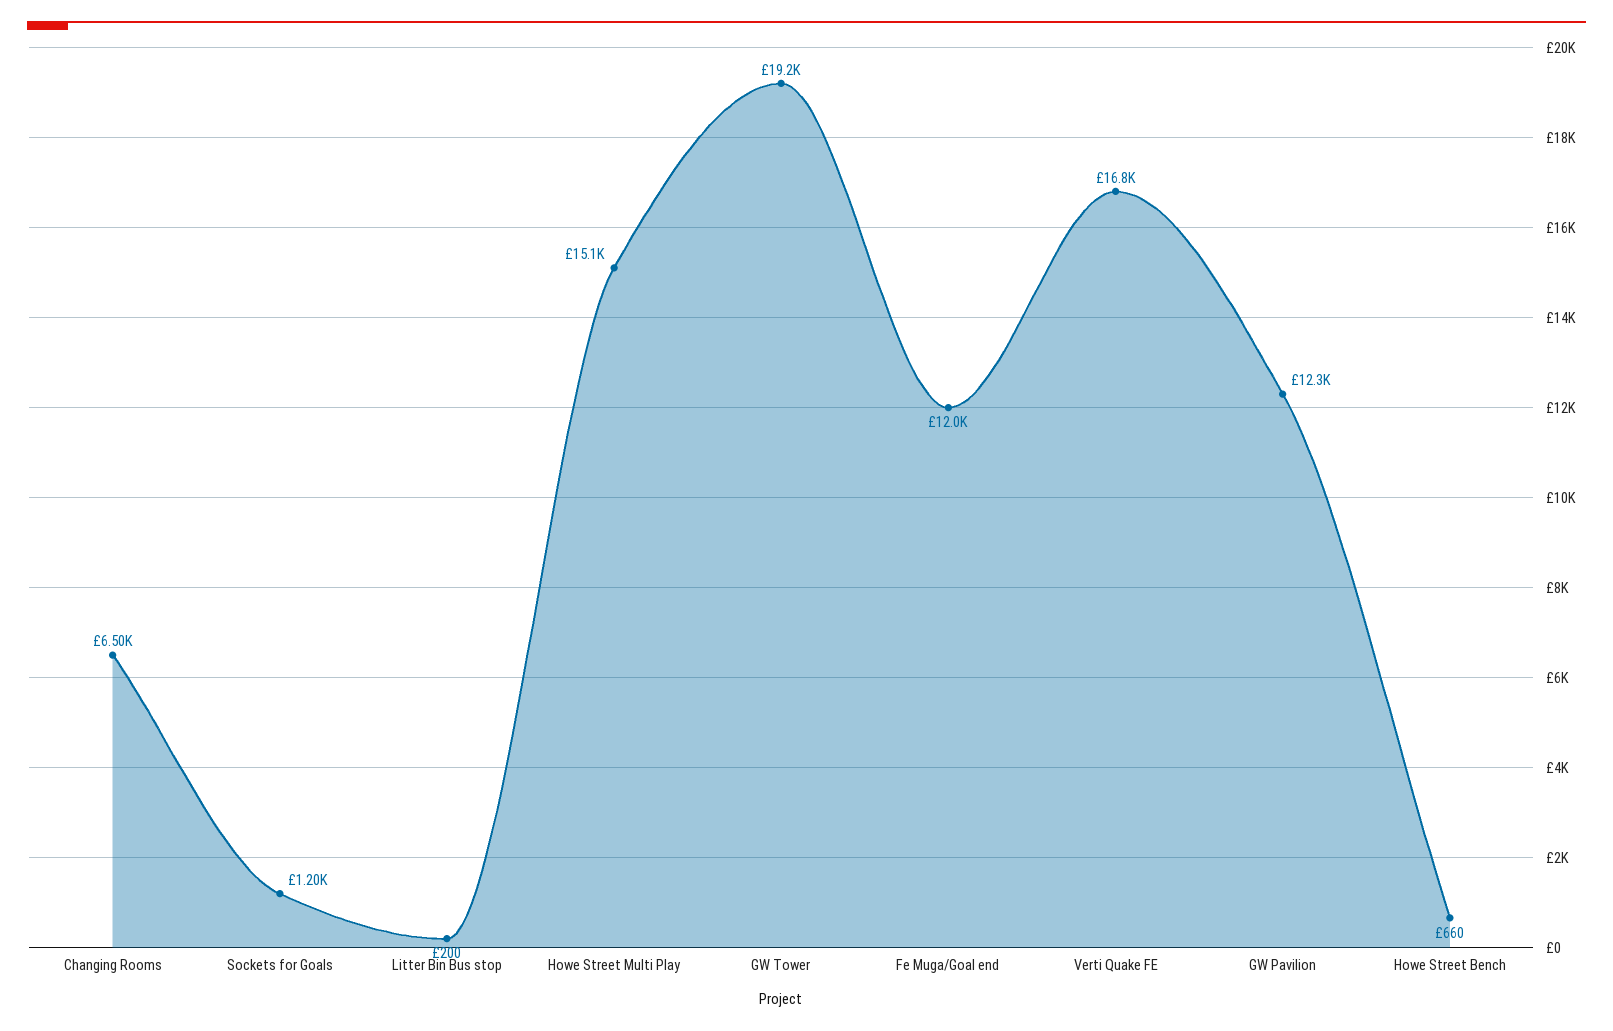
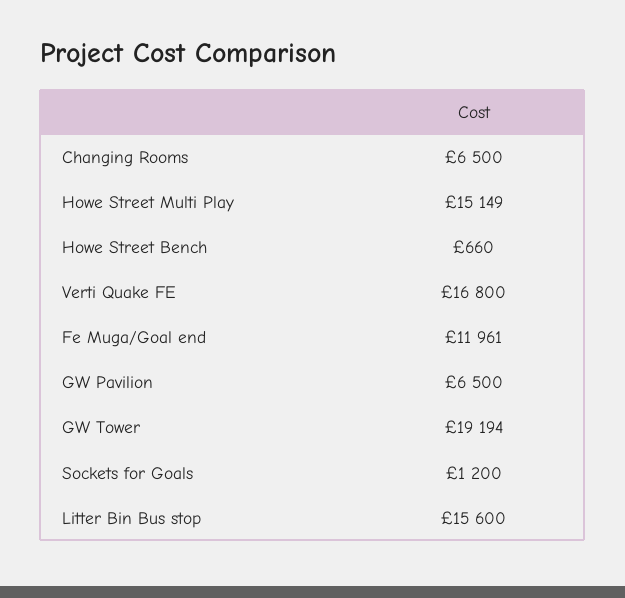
  {
    "Changing Rooms": 6500,
    "Sockets for Goals": 1200,
-   "Litter Bin Bus stop": 200,
+   "Litter Bin Bus stop": 15600,
    "Howe Street Multi Play": 15149,
    "GW Tower": 19194,
    "Fe Muga/Goal end": 11961,
    "Verti Quake FE": 16800,
-   "GW Pavilion": 12300,
+   "GW Pavilion": 6500,
    "Howe Street Bench": 660
  }

